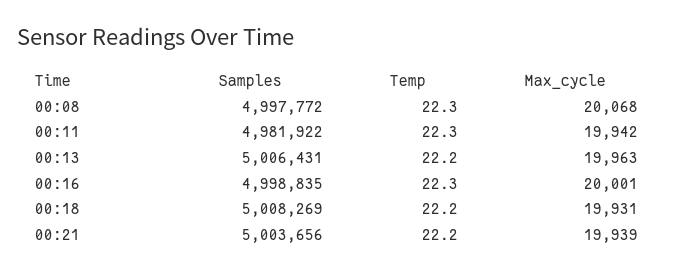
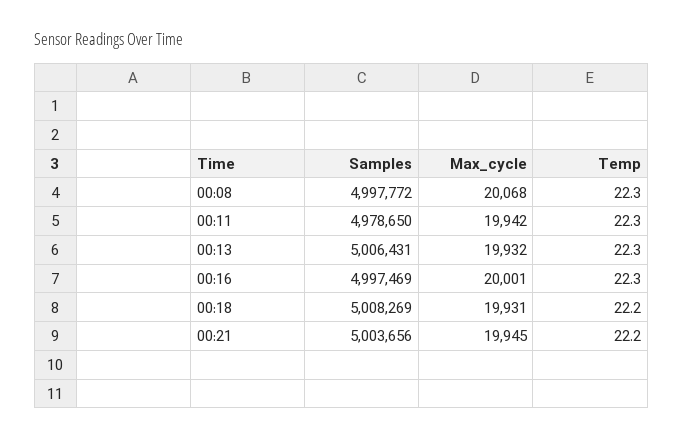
  {
    "Samples": {
      "00:08": 4997772,
-     "00:11": 4981922,
+     "00:11": 4978650,
      "00:13": 5006431,
-     "00:16": 4998835,
+     "00:16": 4997469,
      "00:18": 5008269,
      "00:21": 5003656
    },
    "Temp": {
      "00:08": 22.3,
      "00:11": 22.3,
-     "00:13": 22.2,
+     "00:13": 22.3,
      "00:16": 22.3,
      "00:18": 22.2,
      "00:21": 22.2
    },
    "Max_cycle": {
      "00:08": 20068,
      "00:11": 19942,
-     "00:13": 19963,
+     "00:13": 19932,
      "00:16": 20001,
      "00:18": 19931,
-     "00:21": 19939
+     "00:21": 19945
    }
  }

